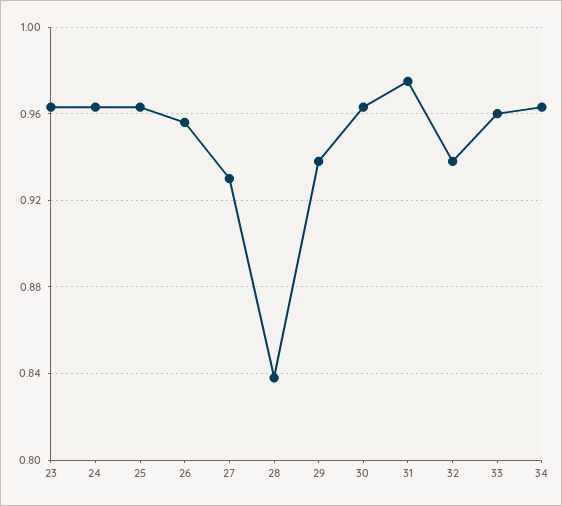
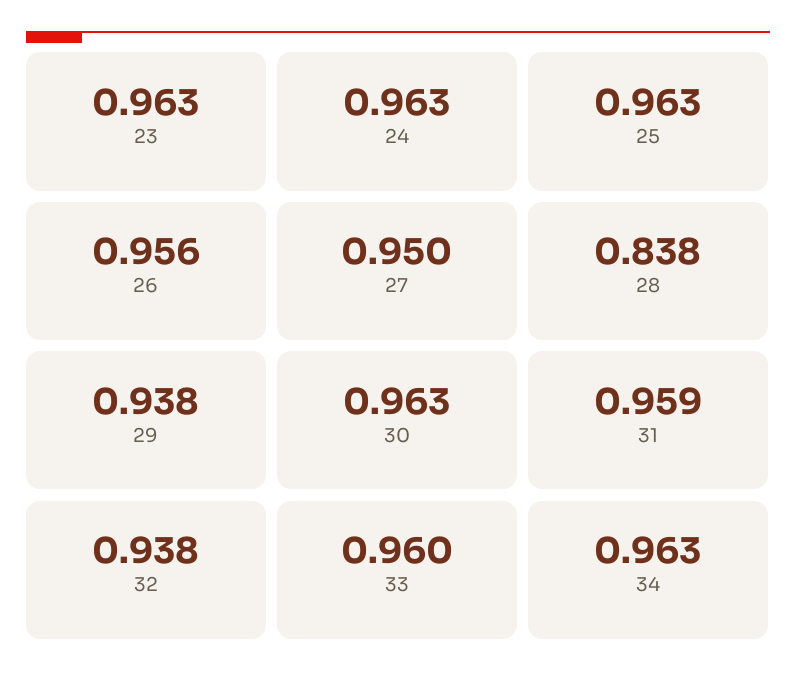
  {
    "23": 0.963,
    "24": 0.963,
    "25": 0.963,
    "26": 0.956,
-   "27": 0.93,
+   "27": 0.95,
    "28": 0.838,
    "29": 0.938,
    "30": 0.963,
-   "31": 0.975,
+   "31": 0.959,
    "32": 0.938,
    "33": 0.96,
    "34": 0.963
  }

